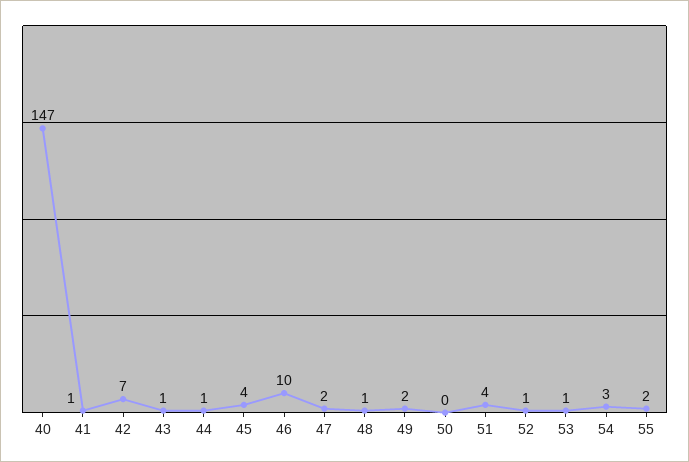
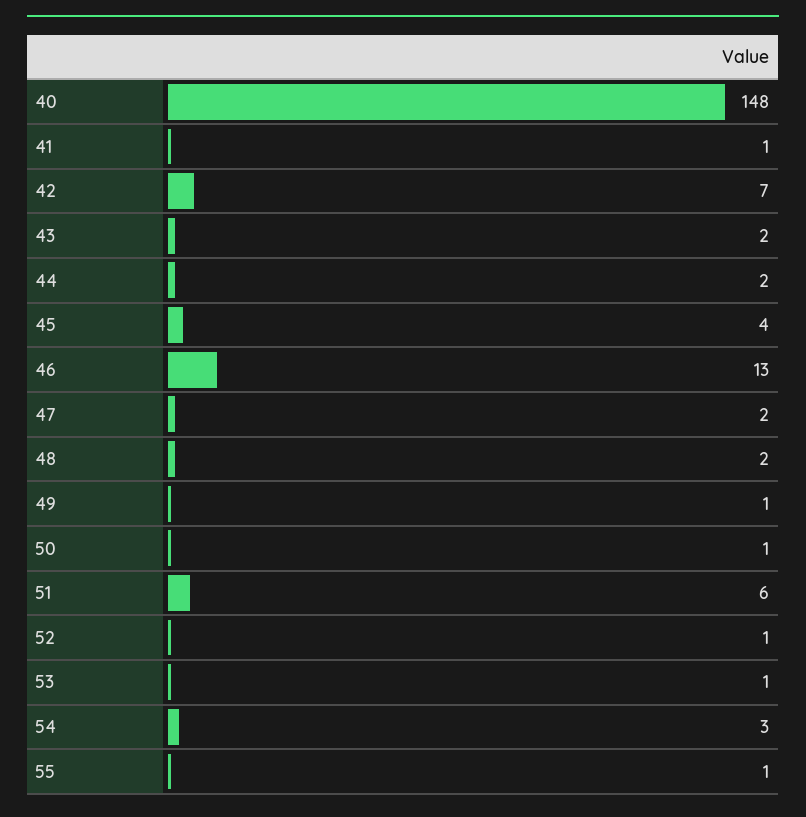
  {
-   "40": 147,
+   "40": 148,
    "41": 1,
    "42": 7,
-   "43": 1,
+   "43": 2,
-   "44": 1,
+   "44": 2,
    "45": 4,
-   "46": 10,
+   "46": 13,
    "47": 2,
-   "48": 1,
+   "48": 2,
-   "49": 2,
+   "49": 1,
-   "50": 0,
+   "50": 1,
-   "51": 4,
+   "51": 6,
    "52": 1,
    "53": 1,
    "54": 3,
-   "55": 2
+   "55": 1
  }

